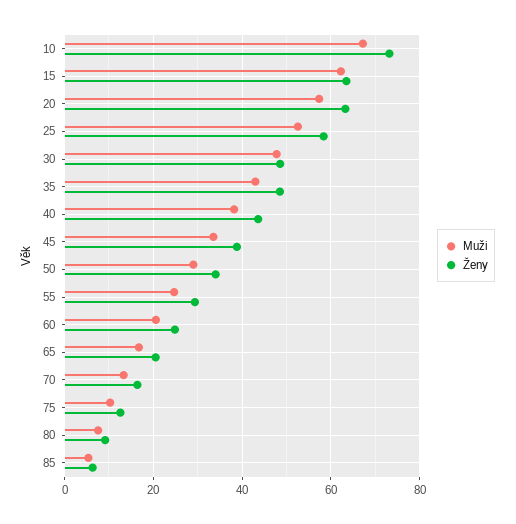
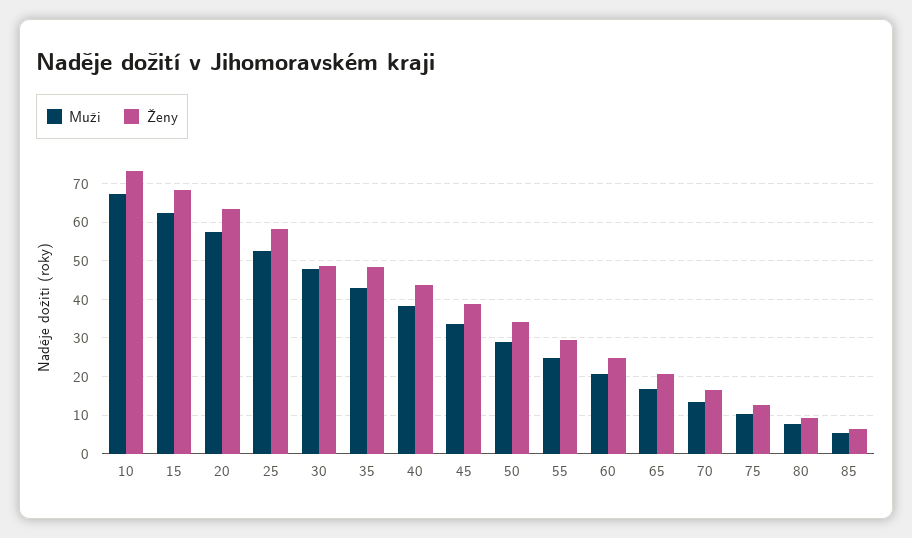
  {
    "Muži": {
      "10": 68,
      "15": 62,
      "20": 58,
      "25": 52,
      "30": 48,
      "35": 42,
      "40": 38,
      "45": 34,
      "50": 30,
      "55": 24,
      "60": 20,
      "65": 16,
      "70": 14,
      "75": 10,
      "80": 8,
      "85": 6
    },
    "Ženy": {
      "10": 74,
-     "15": 64,
+     "15": 68,
      "20": 64,
      "25": 58,
      "30": 48,
      "35": 48,
      "40": 44,
      "45": 38,
      "50": 34,
      "55": 30,
      "60": 24,
      "65": 20,
      "70": 16,
      "75": 12,
      "80": 10,
      "85": 6
    }
  }

